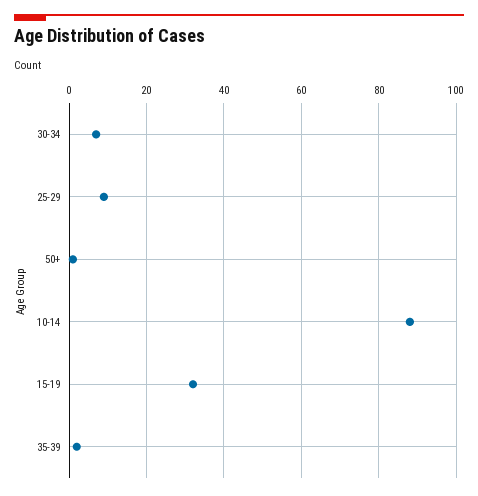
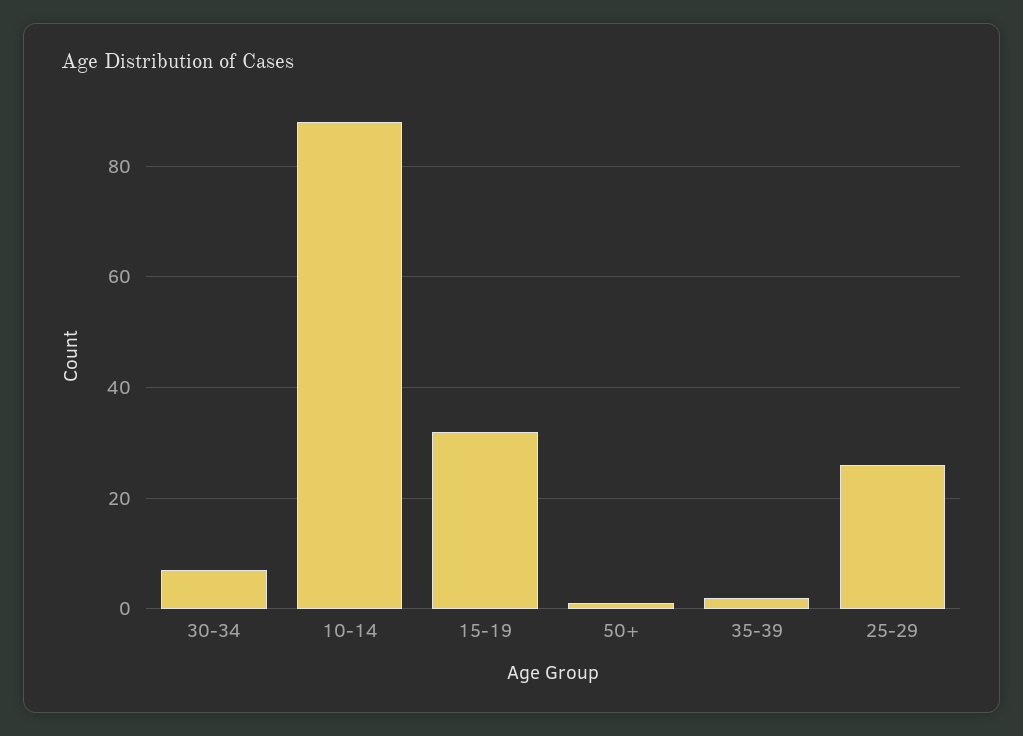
  {
    "30-34": 5,
-   "25-29": 10,
+   "25-29": 25,
    "50+": 0,
    "10-14": 90,
    "15-19": 30,
    "35-39": 0
  }

